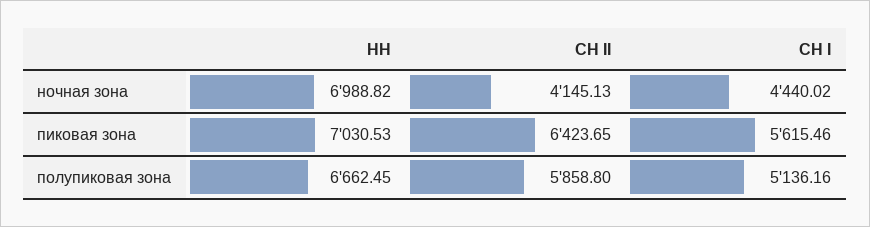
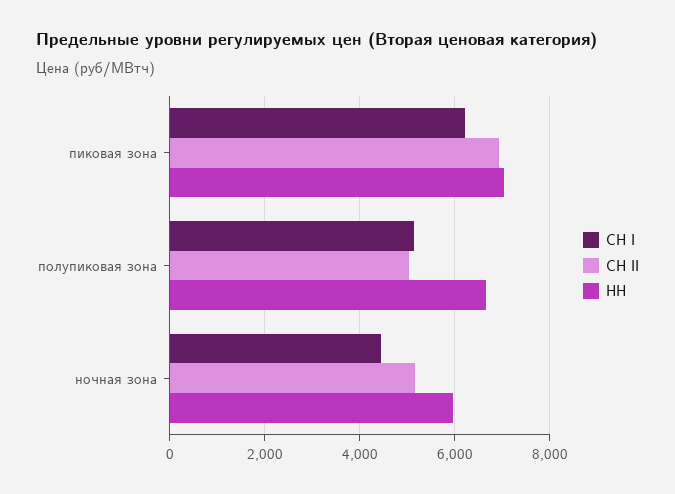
  {
    "НН": {
-     "ночная зона": 6988.82,
+     "ночная зона": 6000,
      "пиковая зона": 7030.53,
      "полупиковая зона": 6662.45
    },
    "СН II": {
-     "ночная зона": 4145.13,
+     "ночная зона": 5200,
-     "пиковая зона": 6423.65,
+     "пиковая зона": 7000,
-     "полупиковая зона": 5858.8
+     "полупиковая зона": 5000
    },
    "СН I": {
      "ночная зона": 4440.02,
-     "пиковая зона": 5615.46,
+     "пиковая зона": 6200,
      "полупиковая зона": 5136.16
    }
  }

